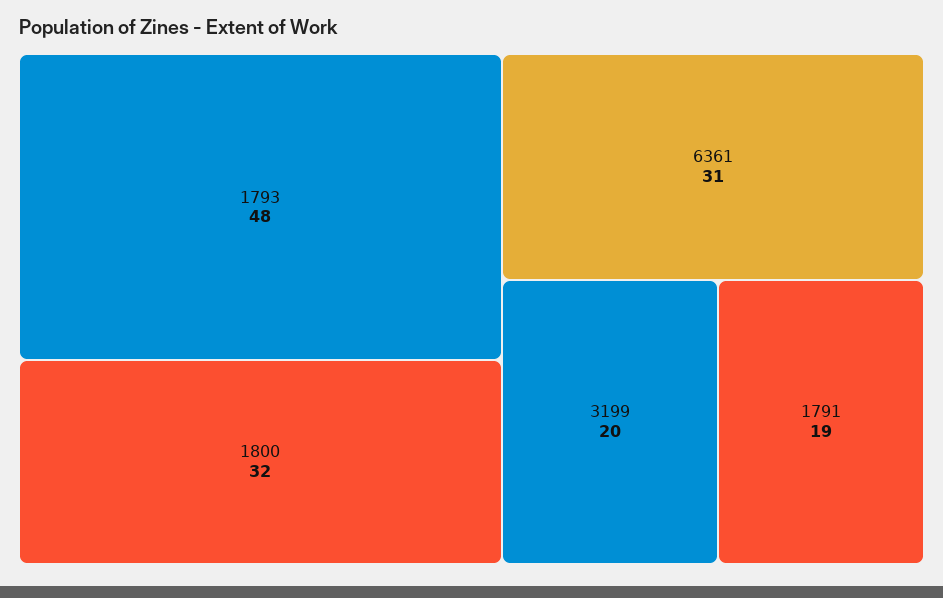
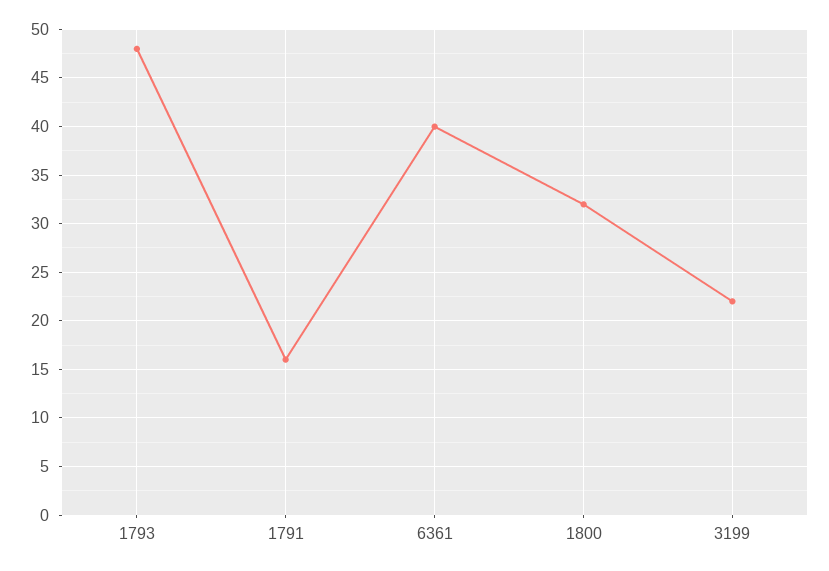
  {
    "1793": 48,
    "1800": 32,
-   "6361": 31,
+   "6361": 40,
-   "3199": 20,
+   "3199": 22,
-   "1791": 19
+   "1791": 16
  }

